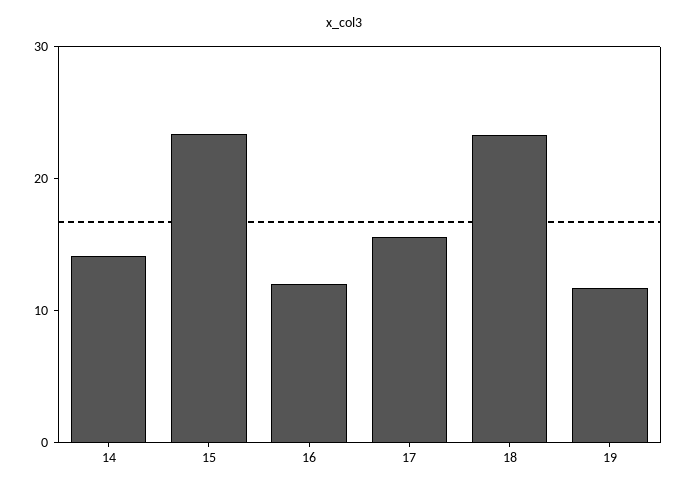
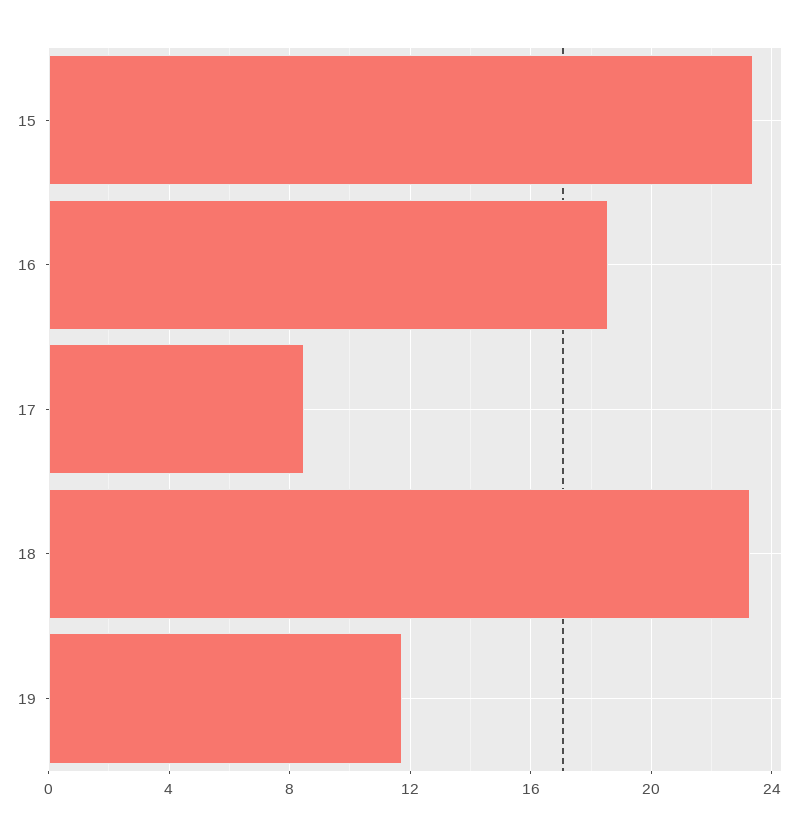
  {
-   "14": 14,
    "15": 23.5,
-   "16": 12,
+   "16": 18.5,
-   "17": 16,
+   "17": 8.5,
    "18": 23.5,
    "19": 11.5
  }

